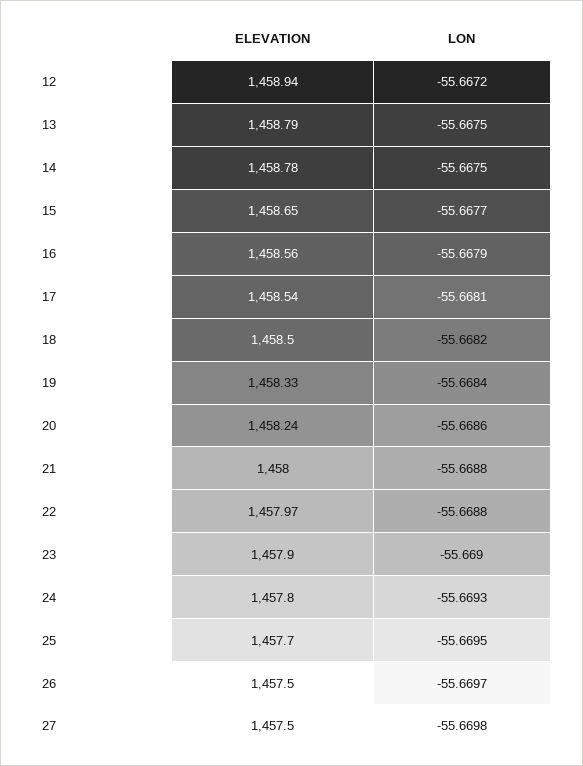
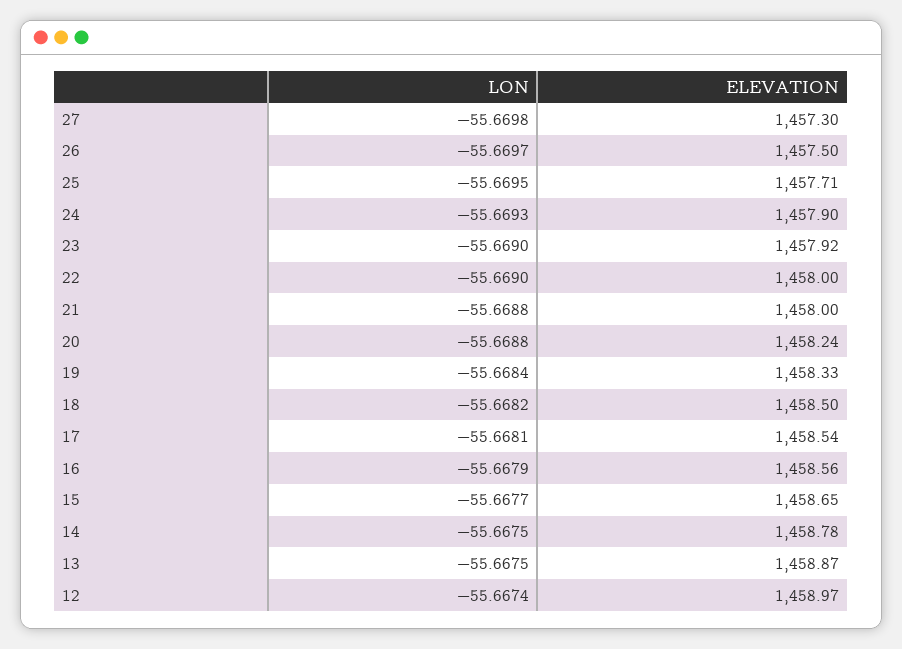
  {
    "ELEVATION": {
-     "12": 1458.94,
+     "12": 1458.97,
-     "13": 1458.79,
+     "13": 1458.87,
      "14": 1458.78,
      "15": 1458.65,
      "16": 1458.56,
      "17": 1458.54,
      "18": 1458.5,
      "19": 1458.33,
      "20": 1458.24,
      "21": 1458,
-     "22": 1457.97,
+     "22": 1458,
-     "23": 1457.9,
+     "23": 1457.92,
-     "24": 1457.8,
+     "24": 1457.9,
-     "25": 1457.7,
+     "25": 1457.71,
      "26": 1457.5,
-     "27": 1457.5
+     "27": 1457.3
    },
    "LON": {
-     "12": -55.6672,
+     "12": -55.6674,
      "13": -55.6675,
      "14": -55.6675,
      "15": -55.6677,
      "16": -55.6679,
      "17": -55.6681,
      "18": -55.6682,
      "19": -55.6684,
-     "20": -55.6686,
+     "20": -55.6688,
      "21": -55.6688,
-     "22": -55.6688,
+     "22": -55.669,
      "23": -55.669,
      "24": -55.6693,
      "25": -55.6695,
      "26": -55.6697,
      "27": -55.6698
    }
  }

